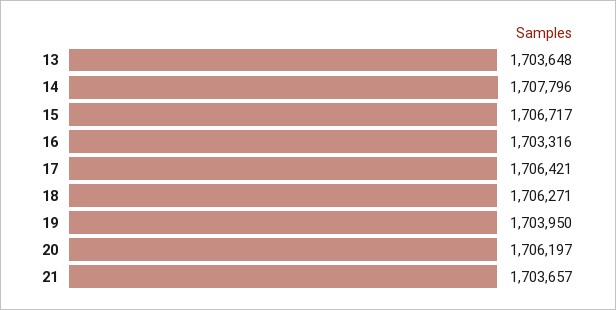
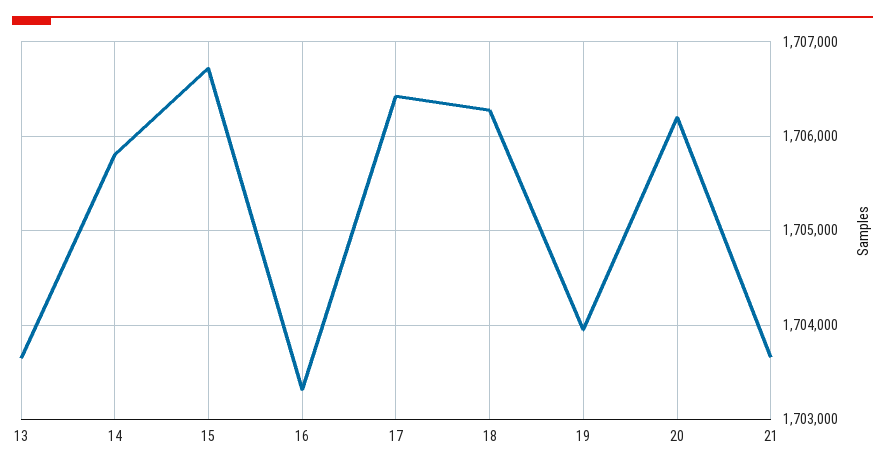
  {
    "13": 1703648,
-   "14": 1707796,
+   "14": 1705800,
    "15": 1706717,
    "16": 1703316,
    "17": 1706421,
    "18": 1706271,
    "19": 1703950,
    "20": 1706197,
    "21": 1703657
  }

